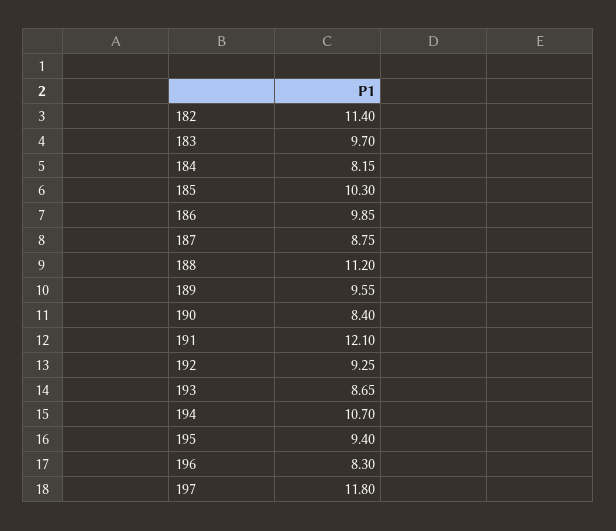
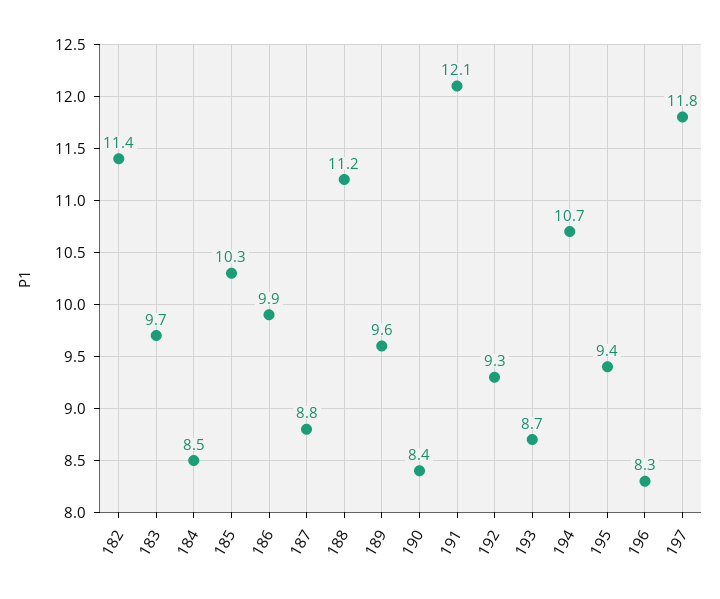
  {
    "182": 11.4,
    "183": 9.7,
-   "184": 8.15,
+   "184": 8.5,
    "185": 10.3,
    "186": 9.85,
    "187": 8.75,
    "188": 11.2,
    "189": 9.55,
    "190": 8.4,
    "191": 12.1,
    "192": 9.25,
    "193": 8.65,
    "194": 10.7,
    "195": 9.4,
    "196": 8.3,
    "197": 11.8
  }

